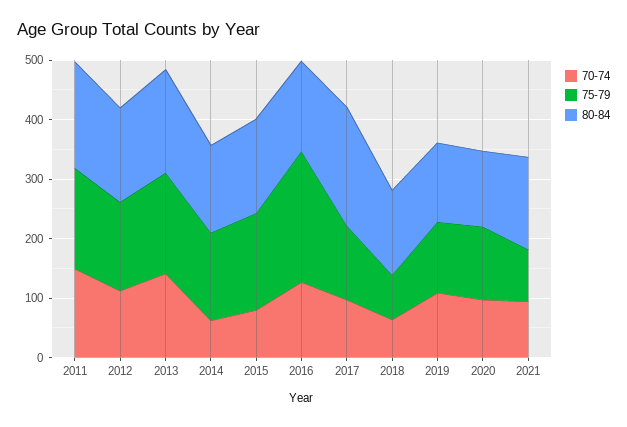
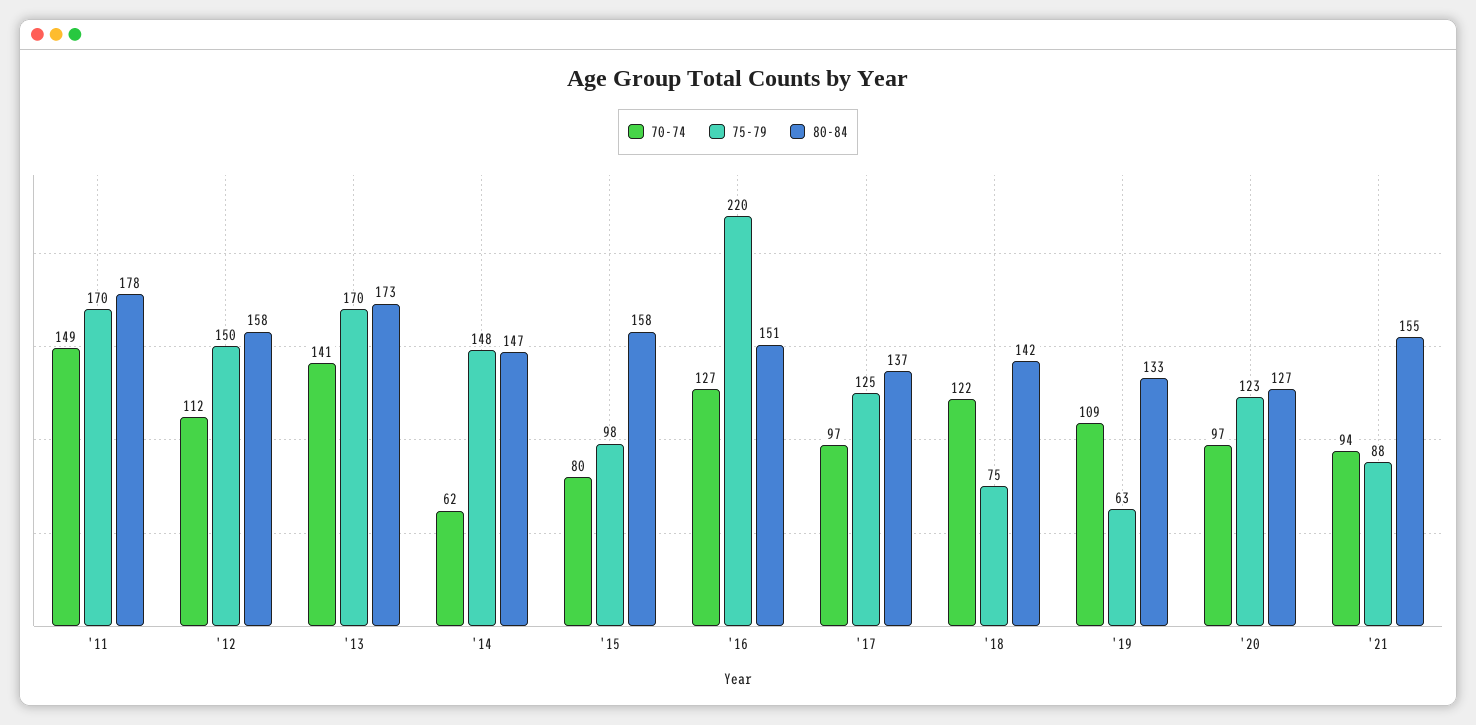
  {
    "70-74": {
      "2011": 149,
      "2012": 112,
      "2013": 141,
      "2014": 62,
      "2015": 80,
      "2016": 127,
      "2017": 97,
-     "2018": 60,
+     "2018": 122,
      "2019": 109,
      "2020": 97,
      "2021": 94
    },
    "75-79": {
      "2011": 170,
      "2012": 150,
      "2013": 170,
      "2014": 148,
-     "2015": 160,
+     "2015": 98,
      "2016": 220,
      "2017": 125,
      "2018": 75,
-     "2019": 120,
+     "2019": 63,
      "2020": 123,
      "2021": 88
    },
    "80-84": {
      "2011": 178,
      "2012": 158,
      "2013": 173,
      "2014": 147,
      "2015": 158,
      "2016": 151,
-     "2017": 200,
+     "2017": 137,
      "2018": 142,
      "2019": 133,
      "2020": 127,
      "2021": 155
    }
  }

